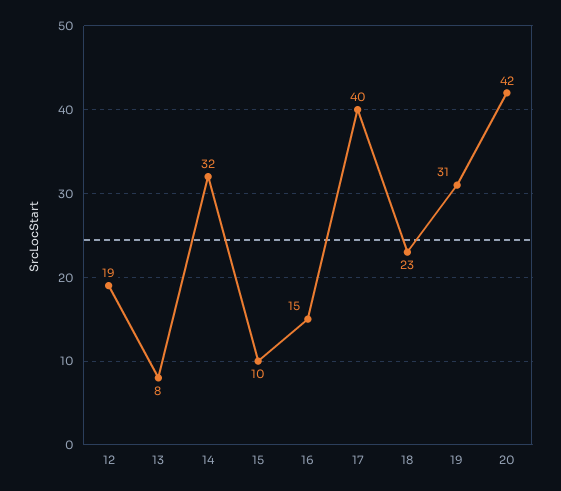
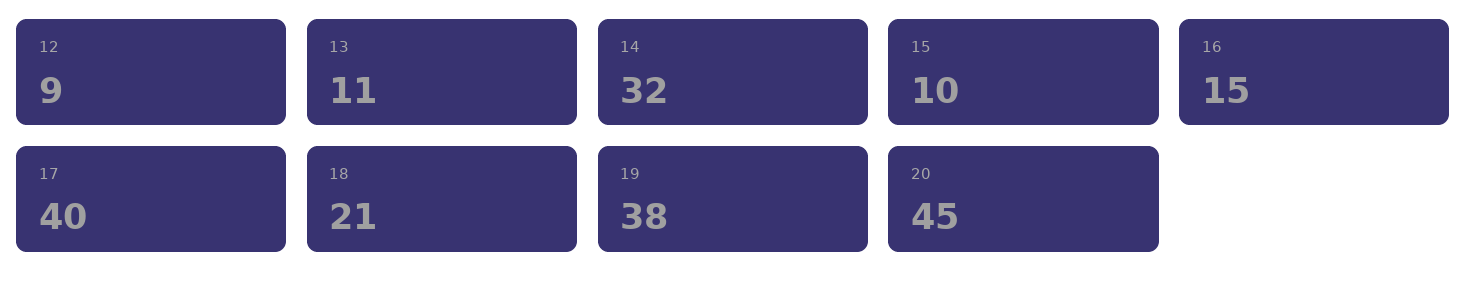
  {
-   "12": 19,
+   "12": 9,
-   "13": 8,
+   "13": 11,
    "14": 32,
    "15": 10,
    "16": 15,
    "17": 40,
-   "18": 23,
+   "18": 21,
-   "19": 31,
+   "19": 38,
-   "20": 42
+   "20": 45
  }

